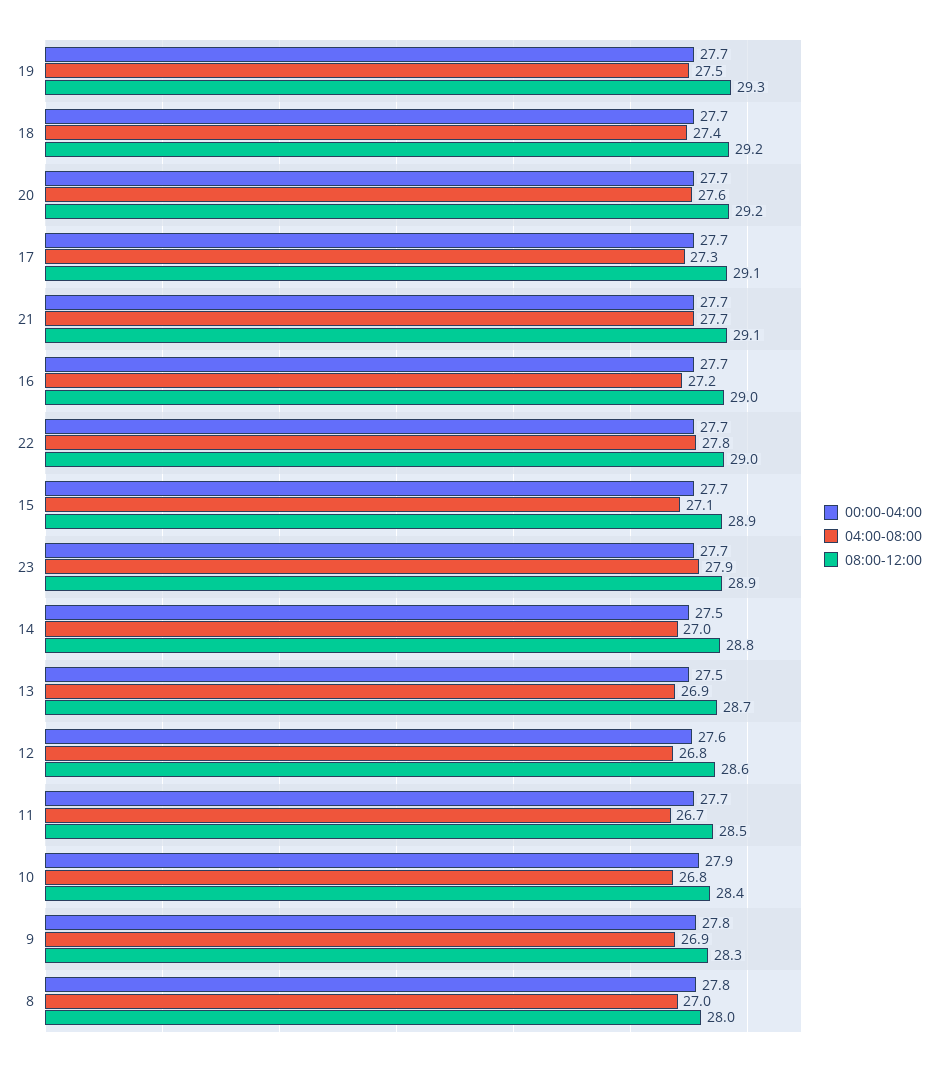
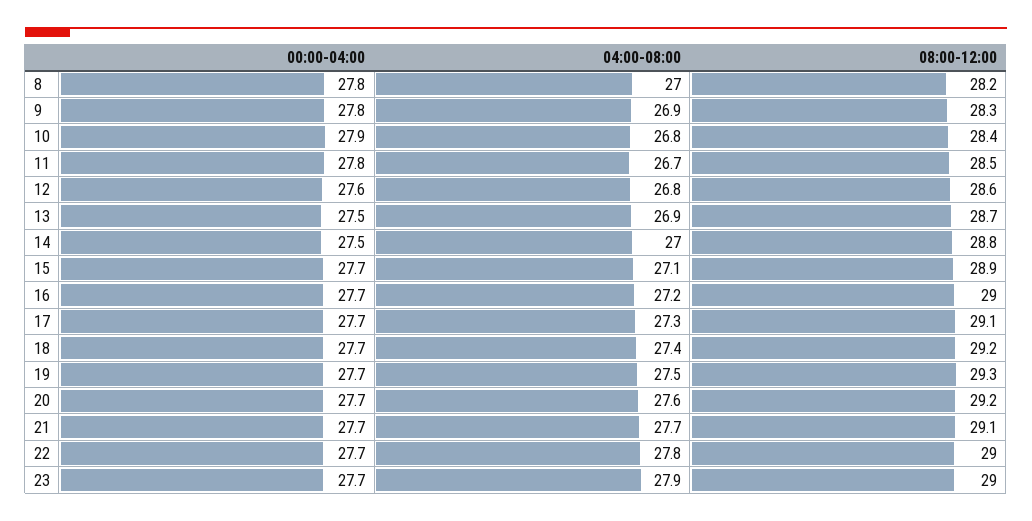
  {
    "00:00-04:00": {
      "19": 27.7,
      "18": 27.7,
      "20": 27.7,
      "17": 27.7,
      "21": 27.7,
      "16": 27.7,
      "22": 27.7,
      "15": 27.7,
      "23": 27.7,
      "14": 27.5,
      "13": 27.5,
      "12": 27.6,
-     "11": 27.7,
+     "11": 27.8,
      "10": 27.9,
      "9": 27.8,
      "8": 27.8
    },
    "04:00-08:00": {
      "19": 27.5,
      "18": 27.4,
      "20": 27.6,
      "17": 27.3,
      "21": 27.7,
      "16": 27.2,
      "22": 27.8,
      "15": 27.1,
      "23": 27.9,
      "14": 27,
      "13": 26.9,
      "12": 26.8,
      "11": 26.7,
      "10": 26.8,
      "9": 26.9,
      "8": 27
    },
    "08:00-12:00": {
      "19": 29.3,
      "18": 29.2,
      "20": 29.2,
      "17": 29.1,
      "21": 29.1,
      "16": 29,
      "22": 29,
      "15": 28.9,
-     "23": 28.9,
+     "23": 29,
      "14": 28.8,
      "13": 28.7,
      "12": 28.6,
      "11": 28.5,
      "10": 28.4,
      "9": 28.3,
-     "8": 28
+     "8": 28.2
    }
  }

